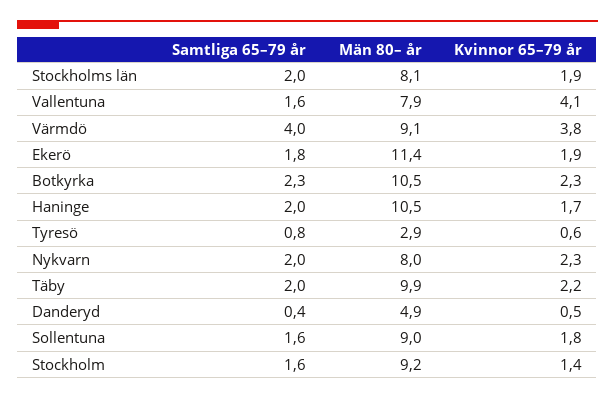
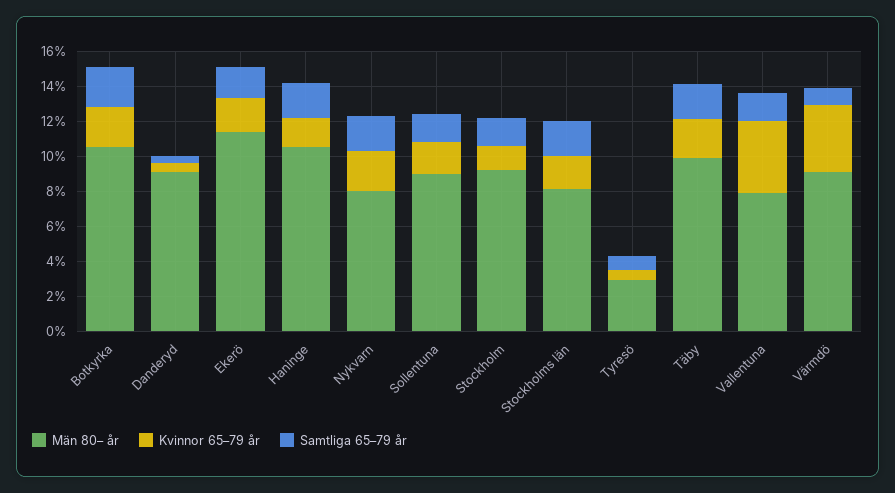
  {
    "Samtliga 65–79 år": {
      "Stockholms län": 2,
      "Vallentuna": 1.6,
-     "Värmdö": 4,
+     "Värmdö": 1,
      "Ekerö": 1.8,
      "Botkyrka": 2.3,
      "Haninge": 2,
      "Tyresö": 0.8,
      "Nykvarn": 2,
      "Täby": 2,
      "Danderyd": 0.4,
      "Sollentuna": 1.6,
      "Stockholm": 1.6
    },
    "Män 80– år": {
      "Stockholms län": 8.1,
      "Vallentuna": 7.9,
      "Värmdö": 9.1,
      "Ekerö": 11.4,
      "Botkyrka": 10.5,
      "Haninge": 10.5,
      "Tyresö": 2.9,
      "Nykvarn": 8,
      "Täby": 9.9,
-     "Danderyd": 4.9,
+     "Danderyd": 9,
      "Sollentuna": 9,
      "Stockholm": 9.2
    },
    "Kvinnor 65–79 år": {
      "Stockholms län": 1.9,
      "Vallentuna": 4.1,
      "Värmdö": 3.8,
      "Ekerö": 1.9,
      "Botkyrka": 2.3,
      "Haninge": 1.7,
      "Tyresö": 0.6,
      "Nykvarn": 2.3,
      "Täby": 2.2,
      "Danderyd": 0.5,
      "Sollentuna": 1.8,
      "Stockholm": 1.4
    }
  }

